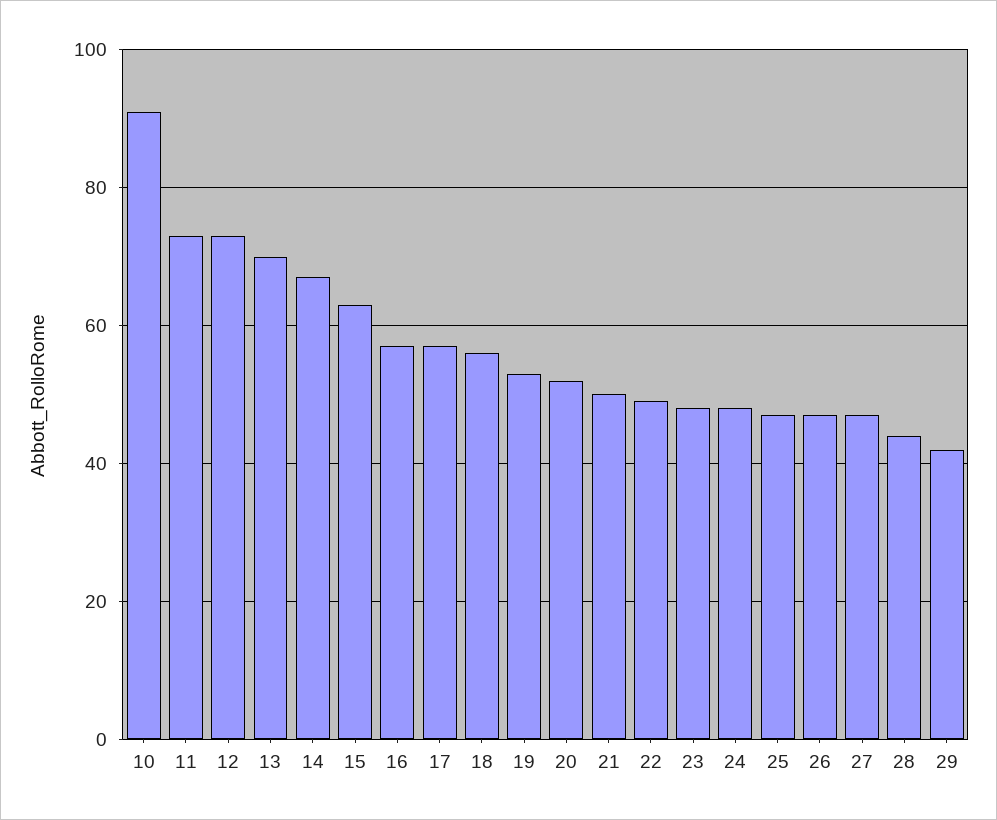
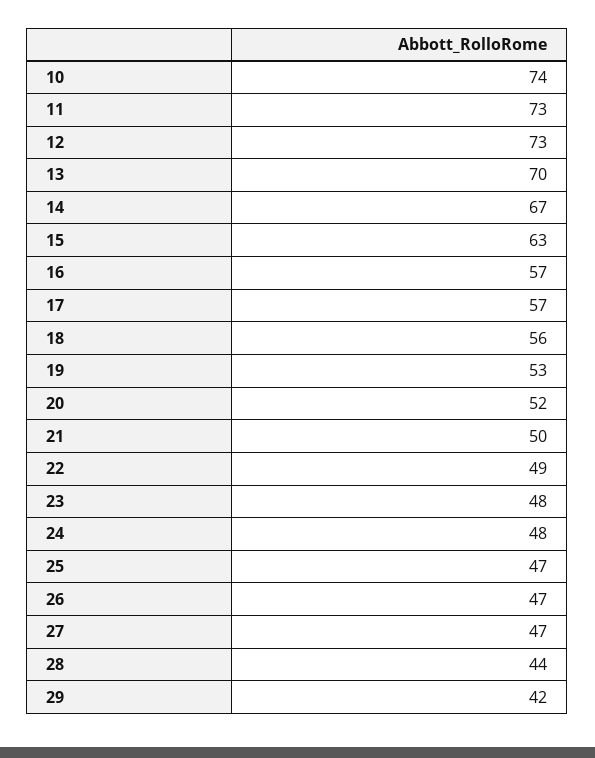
  {
-   "10": 90,
+   "10": 74,
    "11": 73,
    "12": 73,
    "13": 70,
    "14": 67,
    "15": 63,
    "16": 57,
    "17": 57,
    "18": 56,
    "19": 53,
    "20": 52,
    "21": 50,
    "22": 49,
    "23": 48,
    "24": 48,
    "25": 47,
    "26": 47,
    "27": 47,
    "28": 44,
    "29": 42
  }

